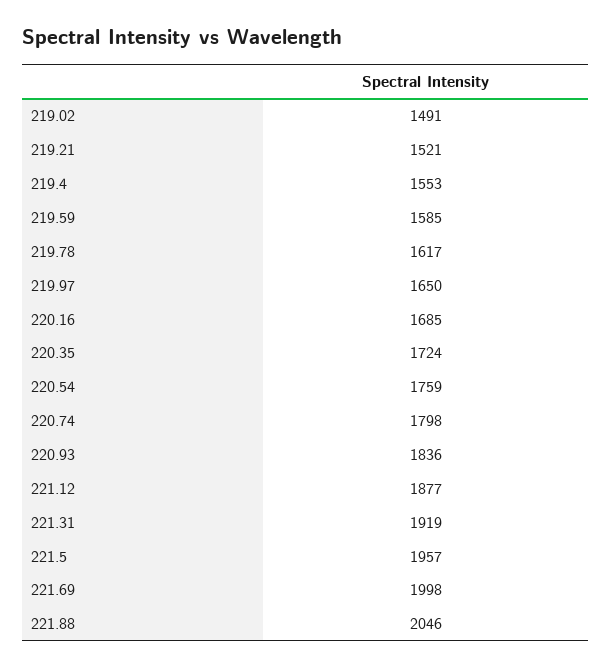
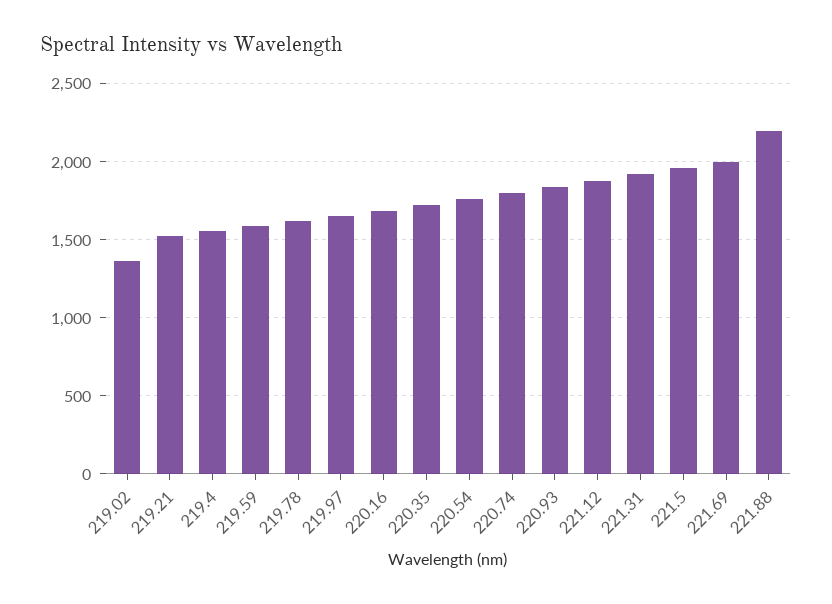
  {
-   "219.02": 1491,
+   "219.02": 1350,
    "219.21": 1521,
    "219.4": 1553,
    "219.59": 1585,
    "219.78": 1617,
    "219.97": 1650,
    "220.16": 1685,
    "220.35": 1724,
    "220.54": 1759,
    "220.74": 1798,
    "220.93": 1836,
    "221.12": 1877,
    "221.31": 1919,
    "221.5": 1957,
    "221.69": 1998,
-   "221.88": 2046
+   "221.88": 2200
  }

